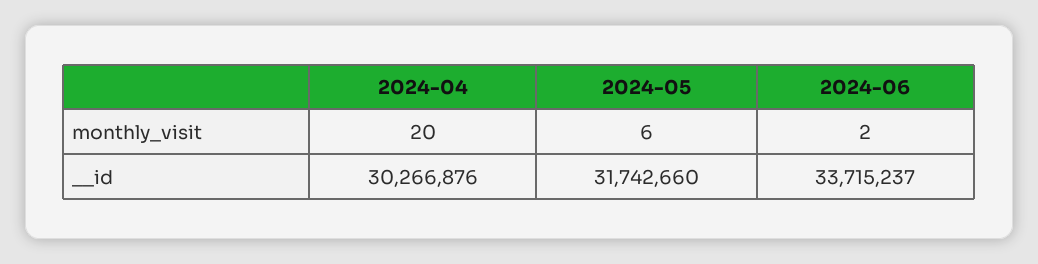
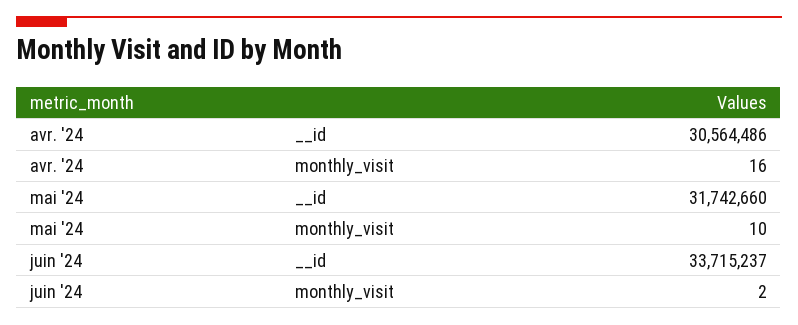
  {
    "2024-04": {
-     "monthly_visit": 20,
+     "monthly_visit": 16,
-     "__id": 30266876
+     "__id": 30564486
    },
    "2024-05": {
-     "monthly_visit": 6,
+     "monthly_visit": 10,
      "__id": 31742660
    },
    "2024-06": {
      "monthly_visit": 2,
      "__id": 33715237
    }
  }

